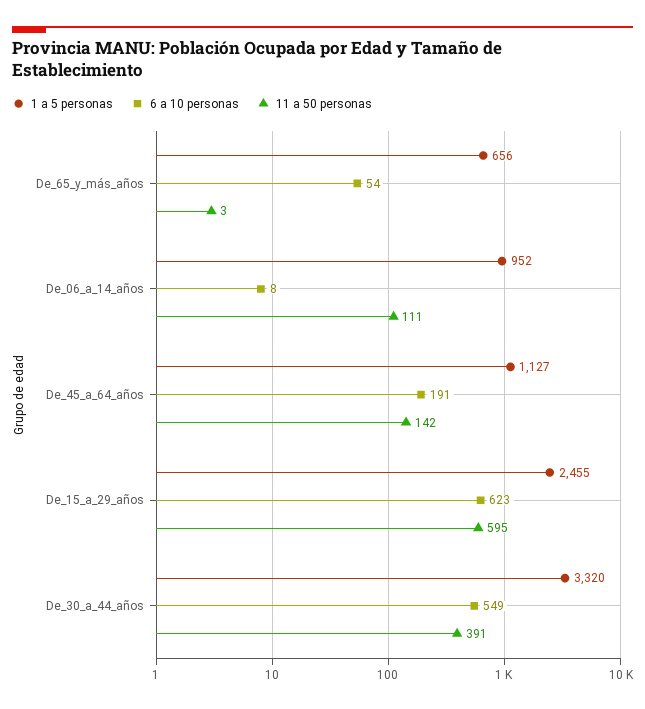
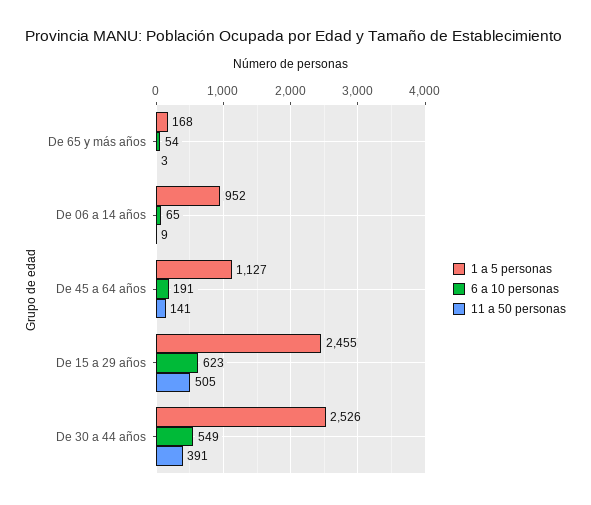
  {
    "1 a 5 personas": {
-     "De_65_y_más_años": 656,
+     "De_65_y_más_años": 168,
      "De_06_a_14_años": 952,
      "De_45_a_64_años": 1127,
      "De_15_a_29_años": 2455,
-     "De_30_a_44_años": 3320
+     "De_30_a_44_años": 2526
    },
    "6 a 10 personas": {
      "De_65_y_más_años": 54,
-     "De_06_a_14_años": 8,
+     "De_06_a_14_años": 65,
      "De_45_a_64_años": 191,
      "De_15_a_29_años": 623,
      "De_30_a_44_años": 549
    },
    "11 a 50 personas": {
      "De_65_y_más_años": 3,
-     "De_06_a_14_años": 111,
+     "De_06_a_14_años": 9,
-     "De_45_a_64_años": 142,
+     "De_45_a_64_años": 141,
-     "De_15_a_29_años": 595,
+     "De_15_a_29_años": 505,
      "De_30_a_44_años": 391
    }
  }

